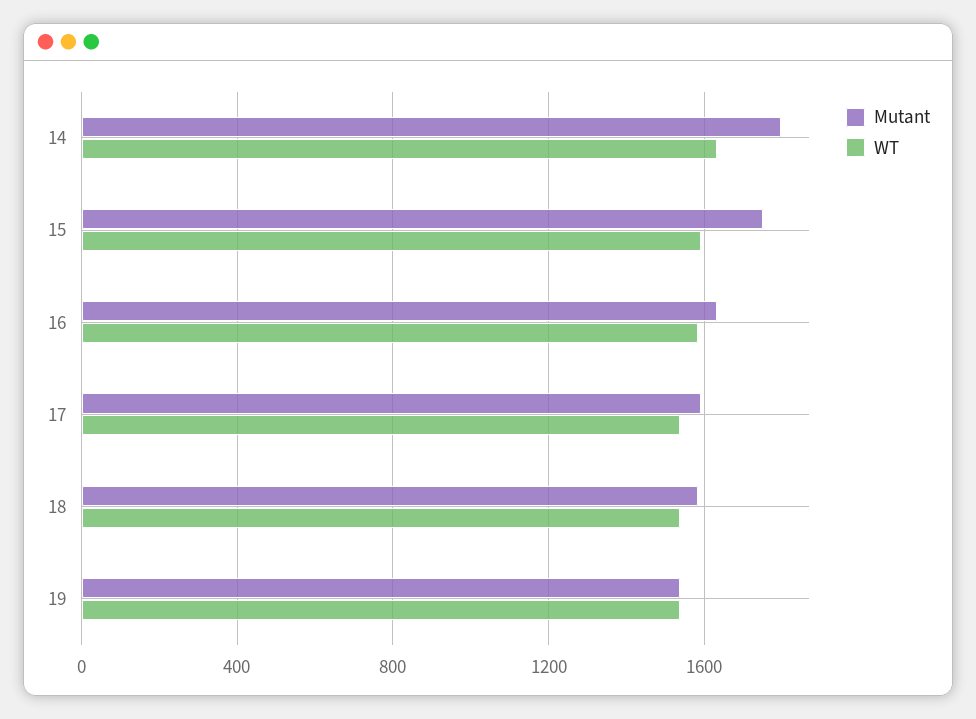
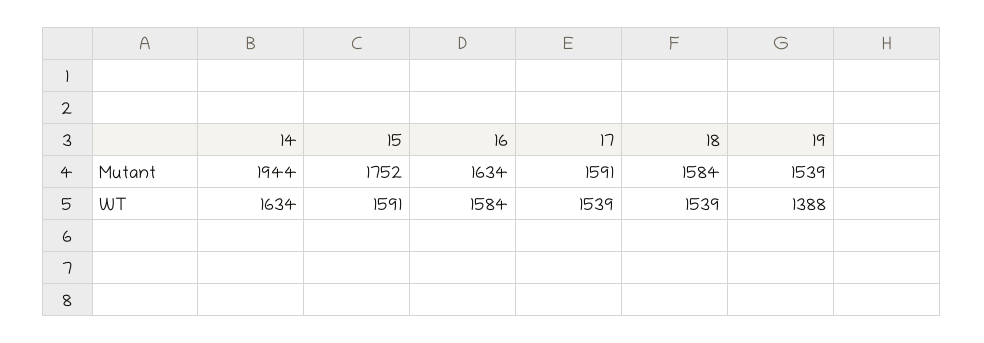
  {
    "Mutant": {
-     "14": 1800,
+     "14": 1944,
      "15": 1752,
      "16": 1634,
      "17": 1591,
      "18": 1584,
      "19": 1539
    },
    "WT": {
      "14": 1634,
      "15": 1591,
      "16": 1584,
      "17": 1539,
      "18": 1539,
-     "19": 1550
+     "19": 1388
    }
  }

